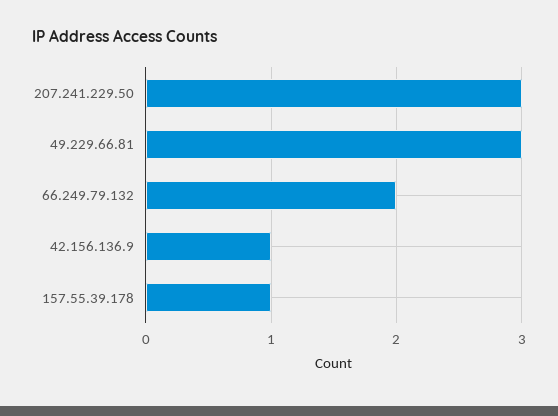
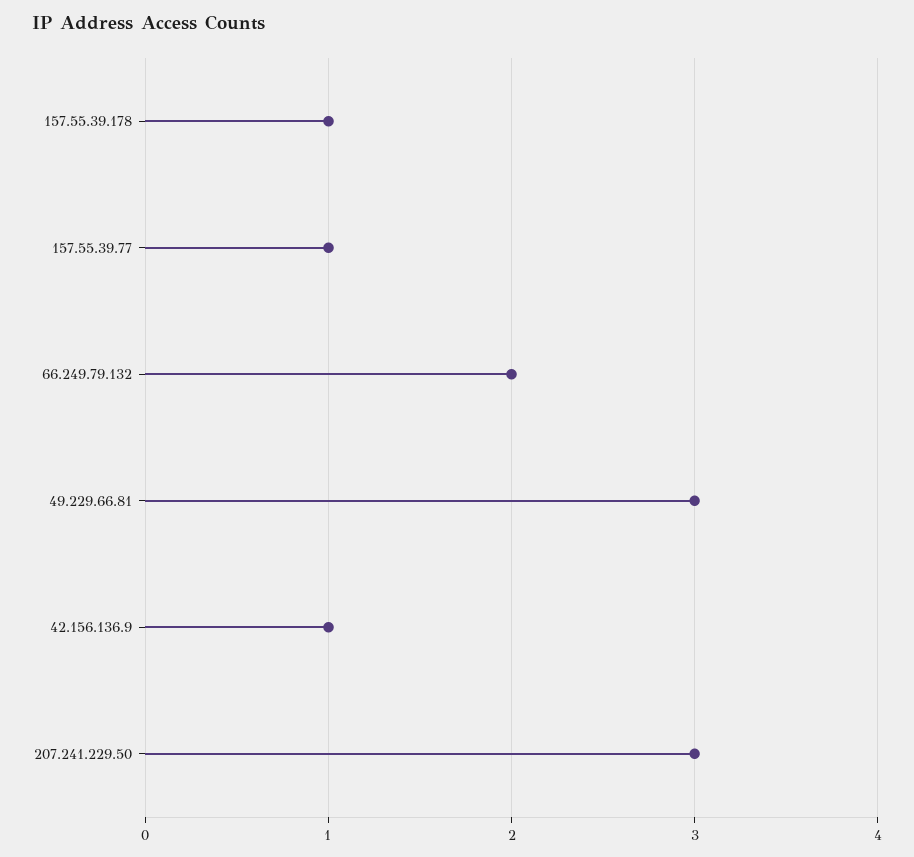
  {
    "207.241.229.50": 3,
    "49.229.66.81": 3,
    "66.249.79.132": 2,
    "42.156.136.9": 1,
-   "157.55.39.178": 1
+   "157.55.39.178": 1,
+   "157.55.39.77": 1
  }

